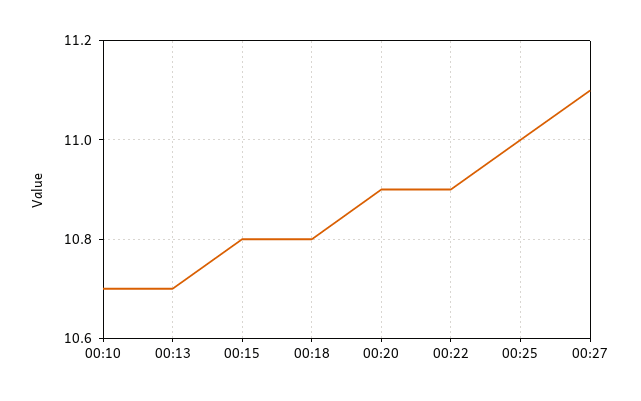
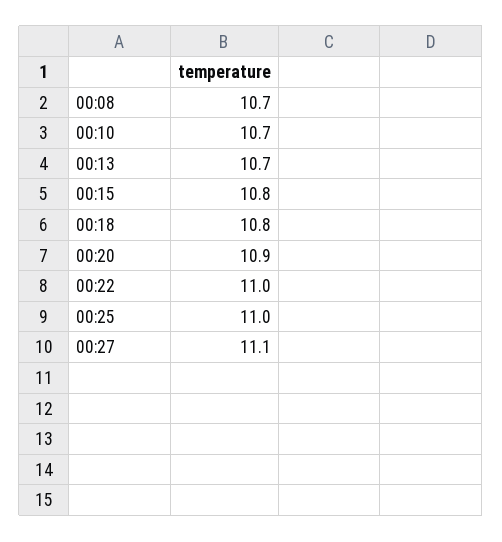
  {
    "00:10": 10.7,
    "00:13": 10.7,
    "00:15": 10.8,
    "00:18": 10.8,
    "00:20": 10.9,
-   "00:22": 10.9,
+   "00:22": 11,
    "00:25": 11,
-   "00:27": 11.1
+   "00:27": 11.1,
+   "00:08": 10.7
  }

